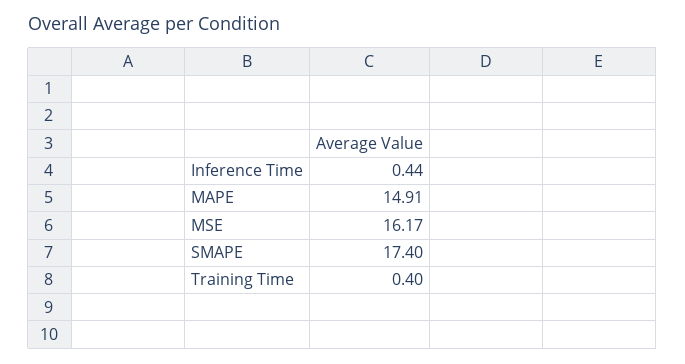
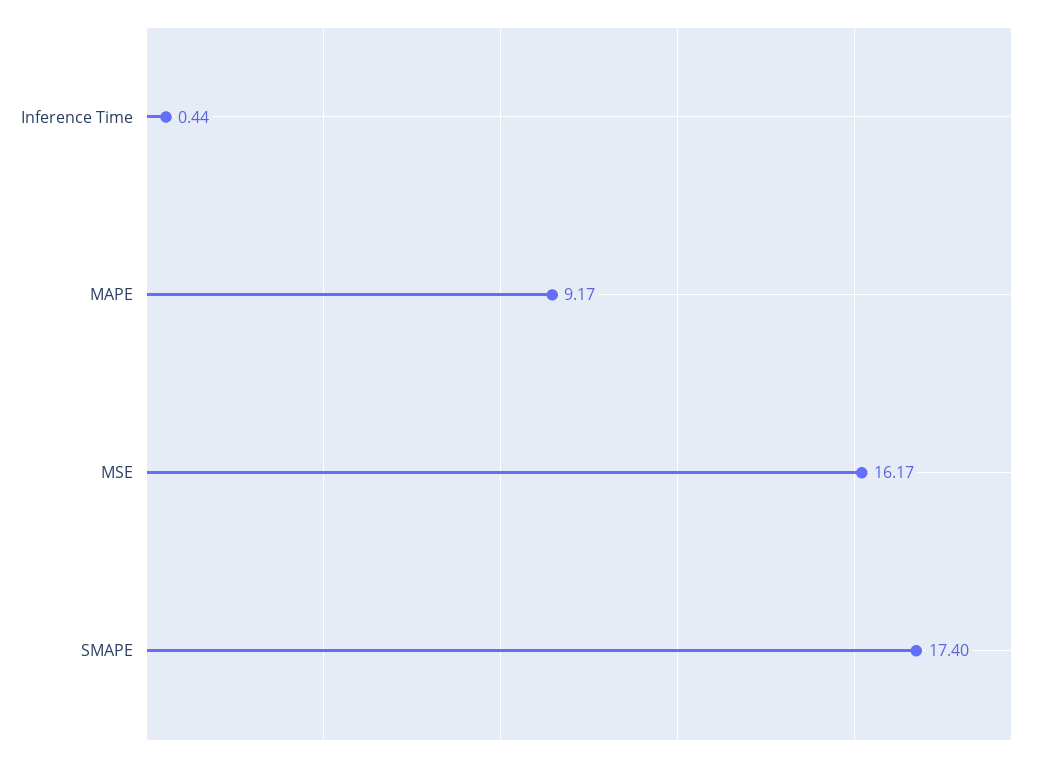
  {
    "Inference Time": 0.44,
-   "MAPE": 14.91,
+   "MAPE": 9.17,
    "MSE": 16.17,
-   "SMAPE": 17.4,
+   "SMAPE": 17.4
-   "Training Time": 0.4
  }

